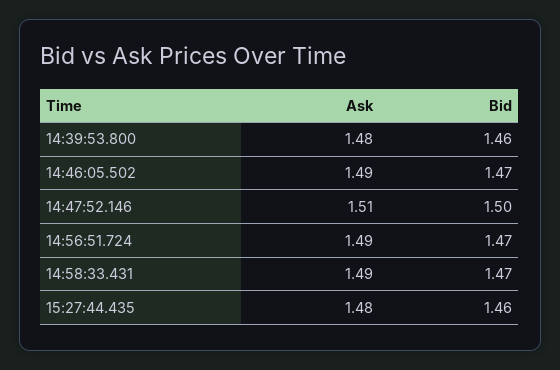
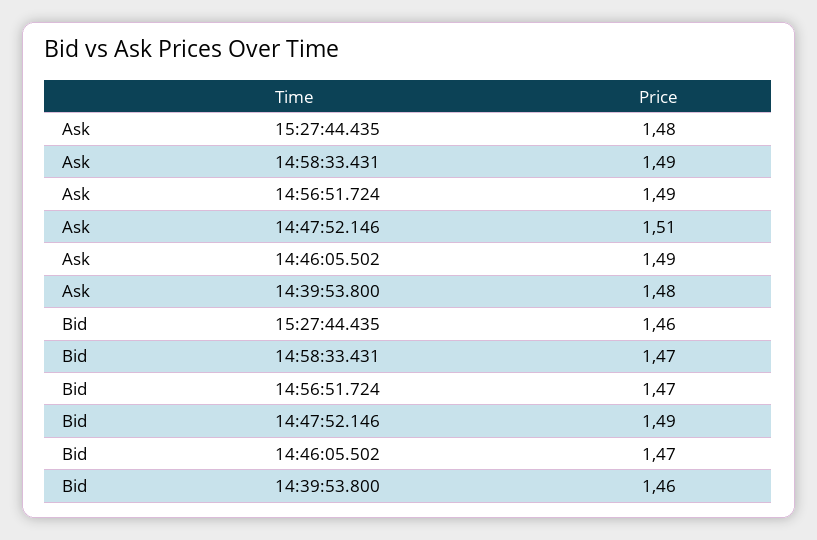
  {
    "Ask": {
      "14:39:53.800": 1.48,
      "14:46:05.502": 1.49,
      "14:47:52.146": 1.51,
      "14:56:51.724": 1.49,
      "14:58:33.431": 1.49,
      "15:27:44.435": 1.48
    },
    "Bid": {
      "14:39:53.800": 1.46,
      "14:46:05.502": 1.47,
-     "14:47:52.146": 1.5,
+     "14:47:52.146": 1.49,
      "14:56:51.724": 1.47,
      "14:58:33.431": 1.47,
      "15:27:44.435": 1.46
    }
  }

